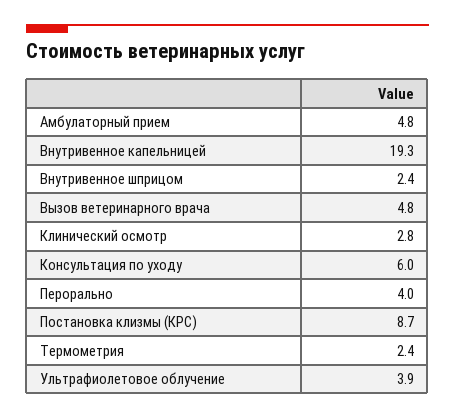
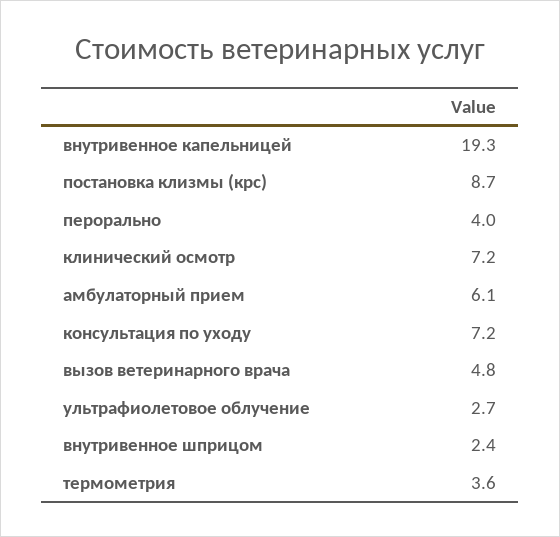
  {
-   "Амбулаторный прием": 4.8,
+   "Амбулаторный прием": 6.1,
    "Внутривенное капельницей": 19.3,
    "Внутривенное шприцом": 2.4,
    "Вызов ветеринарного врача": 4.8,
-   "Клинический осмотр": 2.8,
+   "Клинический осмотр": 7.2,
-   "Консультация по уходу": 6,
+   "Консультация по уходу": 7.2,
    "Перорально": 4,
    "Постановка клизмы (КРС)": 8.7,
-   "Термометрия": 2.4,
+   "Термометрия": 3.6,
-   "Ультрафиолетовое облучение": 3.9
+   "Ультрафиолетовое облучение": 2.7
  }

